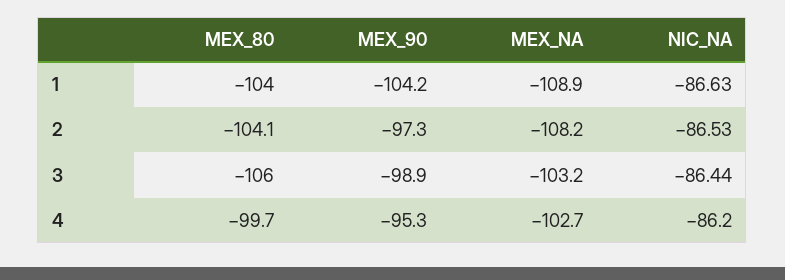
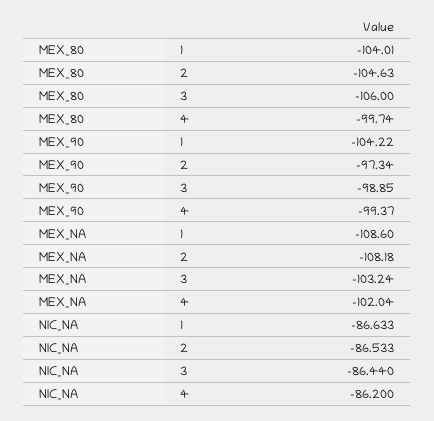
  {
    "MEX_80": {
      "1": -104.01,
-     "2": -104.1,
+     "2": -104.63,
      "3": -106,
      "4": -99.74
    },
    "MEX_90": {
      "1": -104.22,
      "2": -97.34,
      "3": -98.85,
-     "4": -95.3
+     "4": -99.37
    },
    "MEX_NA": {
-     "1": -108.9,
+     "1": -108.6,
      "2": -108.18,
      "3": -103.24,
-     "4": -102.7
+     "4": -102.04
    },
    "NIC_NA": {
      "1": -86.633,
      "2": -86.533,
      "3": -86.44,
      "4": -86.2
    }
  }

